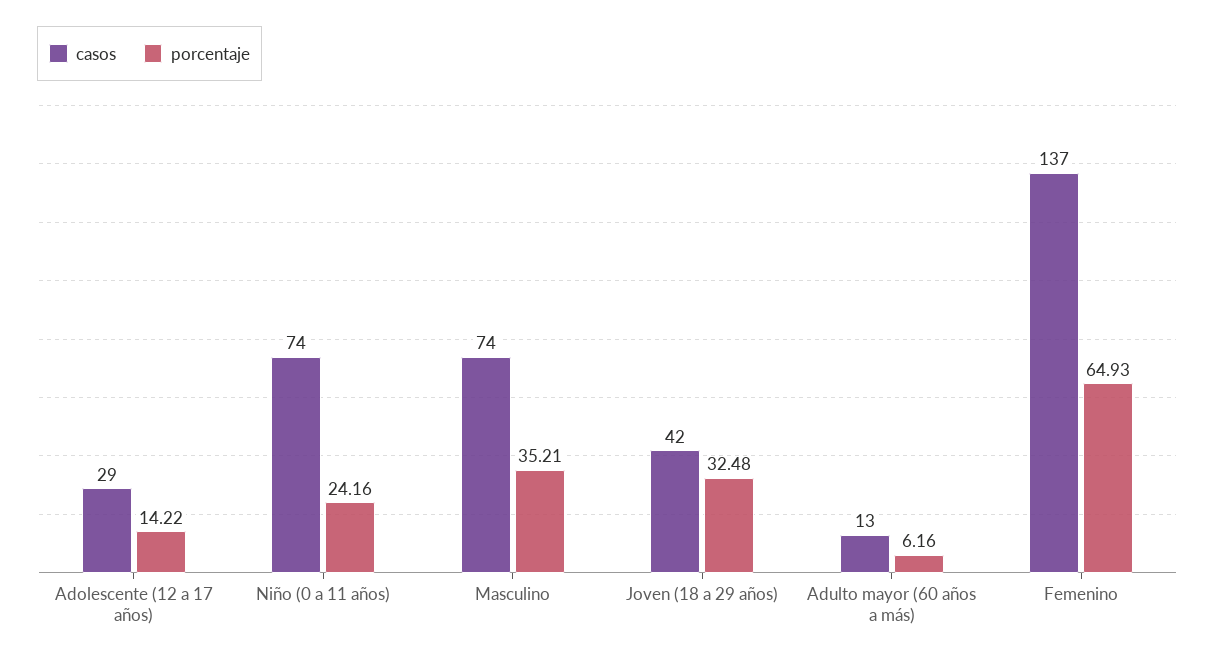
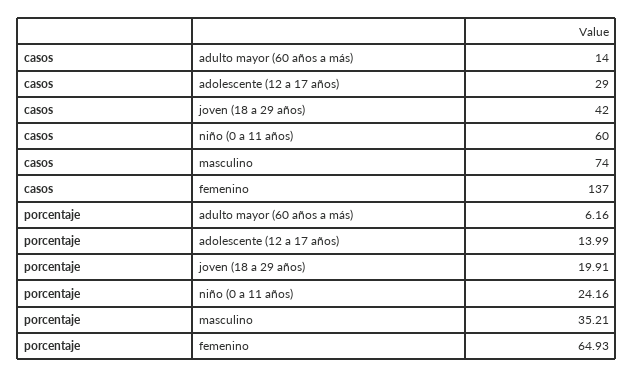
  {
    "casos": {
      "Adolescente (12 a 17 años)": 29,
-     "Niño (0 a 11 años)": 74,
+     "Niño (0 a 11 años)": 60,
      "Masculino": 74,
      "Joven (18 a 29 años)": 42,
-     "Adulto mayor (60 años a más)": 13,
+     "Adulto mayor (60 años a más)": 14,
      "Femenino": 137
    },
    "porcentaje": {
-     "Adolescente (12 a 17 años)": 14.22,
+     "Adolescente (12 a 17 años)": 13.99,
      "Niño (0 a 11 años)": 24.16,
      "Masculino": 35.21,
-     "Joven (18 a 29 años)": 32.48,
+     "Joven (18 a 29 años)": 19.91,
      "Adulto mayor (60 años a más)": 6.16,
      "Femenino": 64.93
    }
  }

